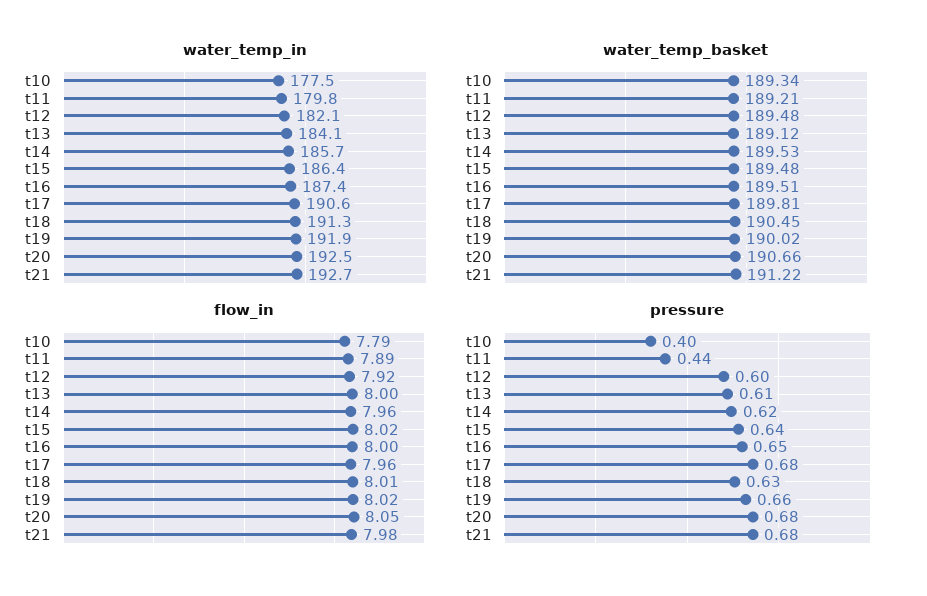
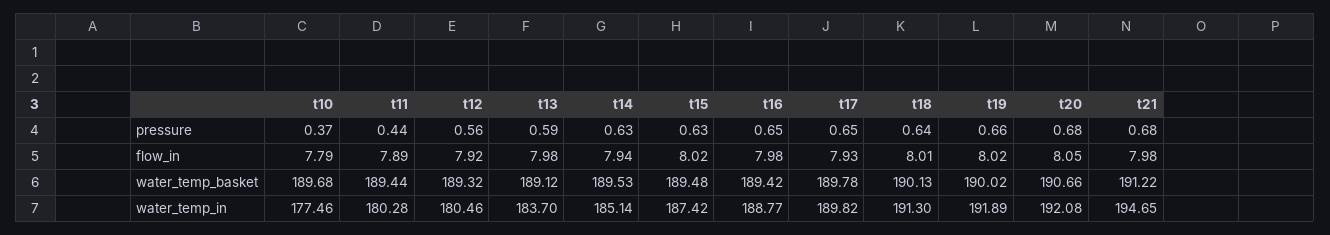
  {
    "water_temp_in": {
      "t10": 177.46,
-     "t11": 179.8,
+     "t11": 180.28,
-     "t12": 182.1,
+     "t12": 180.46,
-     "t13": 184.1,
+     "t13": 183.7,
-     "t14": 185.7,
+     "t14": 185.14,
-     "t15": 186.4,
+     "t15": 187.42,
-     "t16": 187.4,
+     "t16": 188.77,
-     "t17": 190.6,
+     "t17": 189.82,
      "t18": 191.3,
      "t19": 191.89,
-     "t20": 192.5,
+     "t20": 192.08,
-     "t21": 192.7
+     "t21": 194.65
    },
    "water_temp_basket": {
-     "t10": 189.34,
+     "t10": 189.68,
-     "t11": 189.21,
+     "t11": 189.44,
-     "t12": 189.48,
+     "t12": 189.32,
      "t13": 189.12,
      "t14": 189.53,
      "t15": 189.48,
-     "t16": 189.51,
+     "t16": 189.42,
-     "t17": 189.81,
+     "t17": 189.78,
-     "t18": 190.45,
+     "t18": 190.13,
      "t19": 190.02,
      "t20": 190.66,
      "t21": 191.22
    },
    "flow_in": {
      "t10": 7.79,
      "t11": 7.89,
      "t12": 7.92,
-     "t13": 8,
+     "t13": 7.98,
-     "t14": 7.96,
+     "t14": 7.94,
      "t15": 8.02,
-     "t16": 8,
+     "t16": 7.98,
-     "t17": 7.96,
+     "t17": 7.93,
      "t18": 8.01,
      "t19": 8.02,
      "t20": 8.05,
      "t21": 7.98
    },
    "pressure": {
-     "t10": 0.4,
+     "t10": 0.37,
      "t11": 0.44,
-     "t12": 0.6,
+     "t12": 0.56,
-     "t13": 0.61,
+     "t13": 0.59,
-     "t14": 0.62,
+     "t14": 0.63,
-     "t15": 0.64,
+     "t15": 0.63,
      "t16": 0.65,
-     "t17": 0.68,
+     "t17": 0.65,
-     "t18": 0.63,
+     "t18": 0.64,
      "t19": 0.66,
      "t20": 0.68,
      "t21": 0.68
    }
  }

